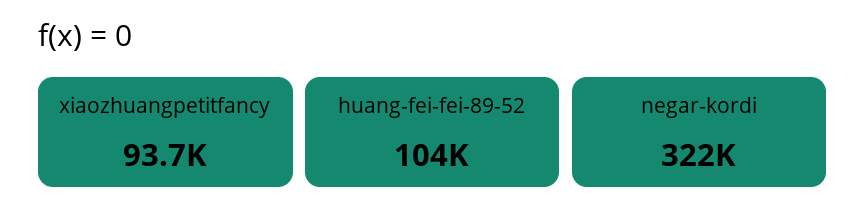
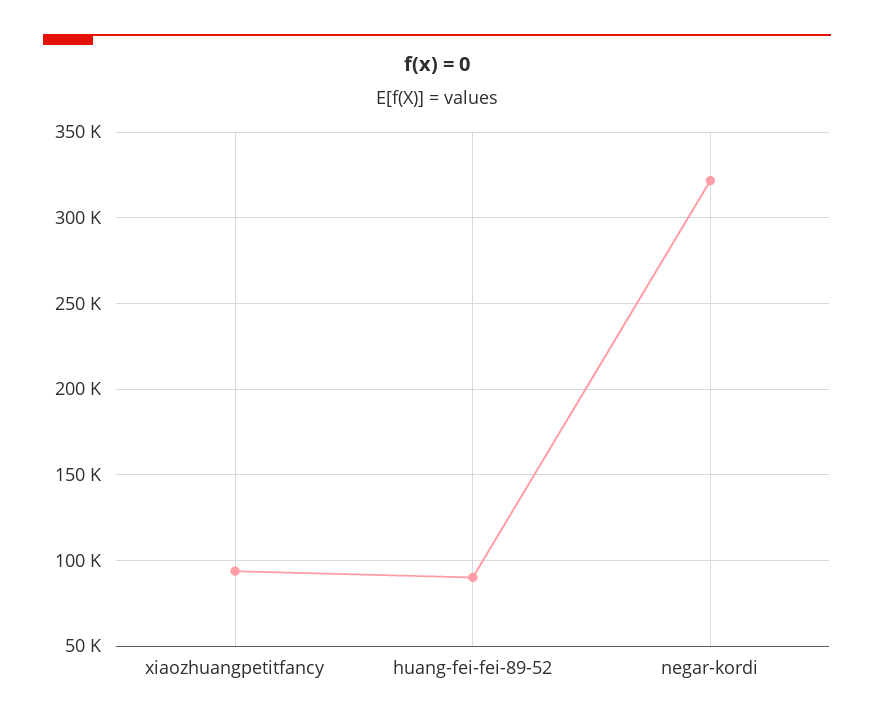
  {
    "xiaozhuangpetitfancy": 93700,
-   "huang-fei-fei-89-52": 104000,
+   "huang-fei-fei-89-52": 90000,
    "negar-kordi": 322000
  }

